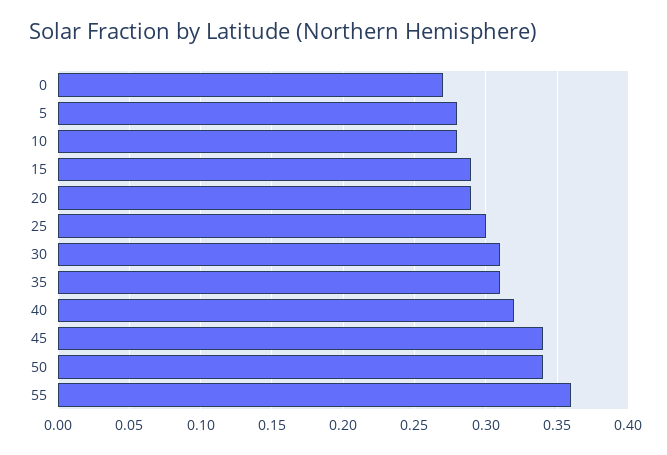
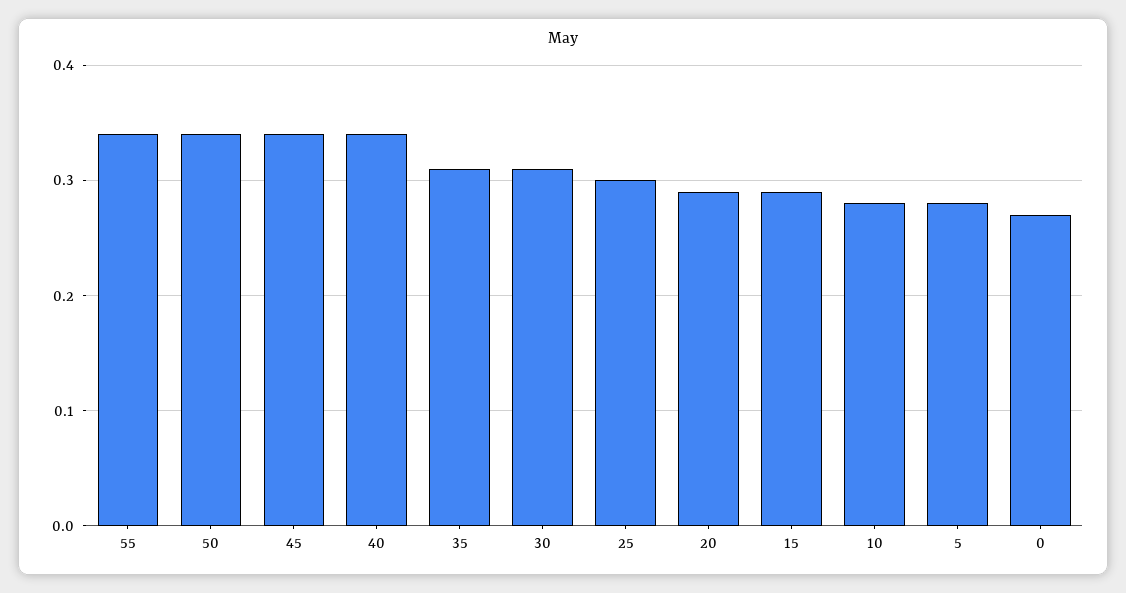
  {
    "0": 0.27,
    "5": 0.28,
    "10": 0.28,
    "15": 0.29,
    "20": 0.29,
    "25": 0.3,
    "30": 0.31,
    "35": 0.31,
-   "40": 0.32,
+   "40": 0.34,
    "45": 0.34,
    "50": 0.34,
-   "55": 0.36
+   "55": 0.34
  }

